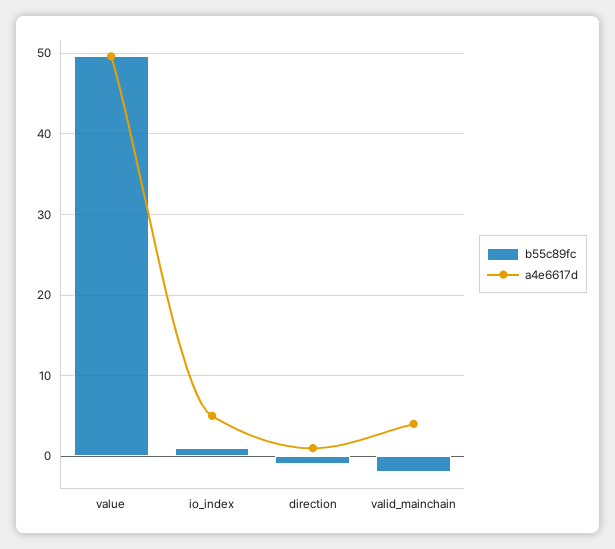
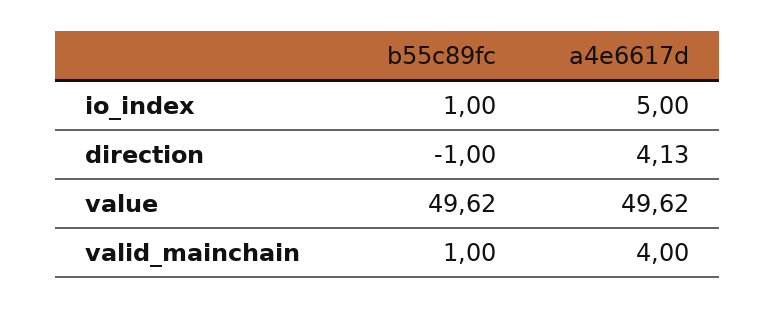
  {
    "b55c89fc": {
      "value": 49.62,
      "io_index": 1,
      "direction": -1,
-     "valid_mainchain": -2
+     "valid_mainchain": 1
    },
    "a4e6617d": {
      "value": 49.62,
      "io_index": 5,
-     "direction": 1,
+     "direction": 4.13,
      "valid_mainchain": 4
    }
  }

